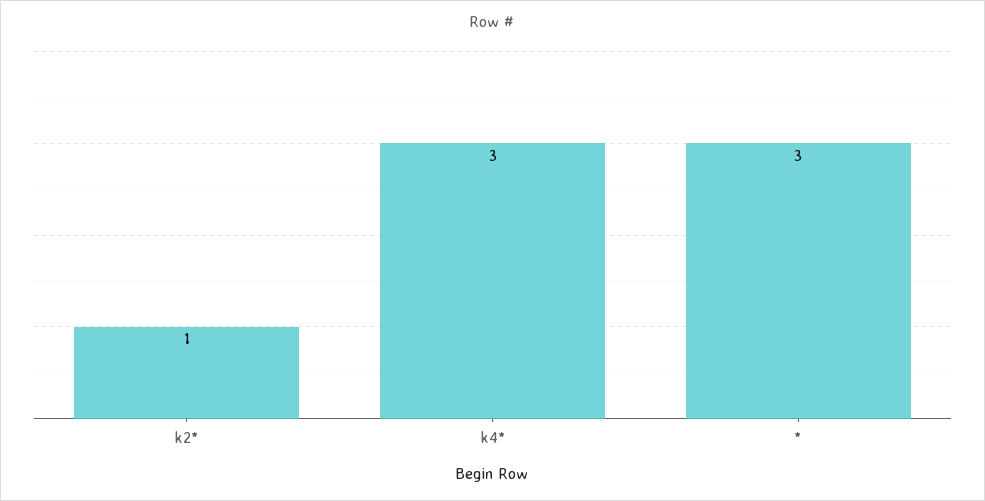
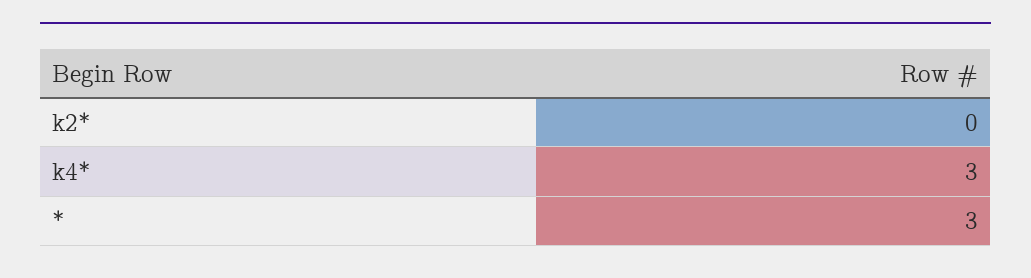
  {
-   "k2*": 1,
+   "k2*": 0,
    "k4*": 3,
    "*": 3
  }

